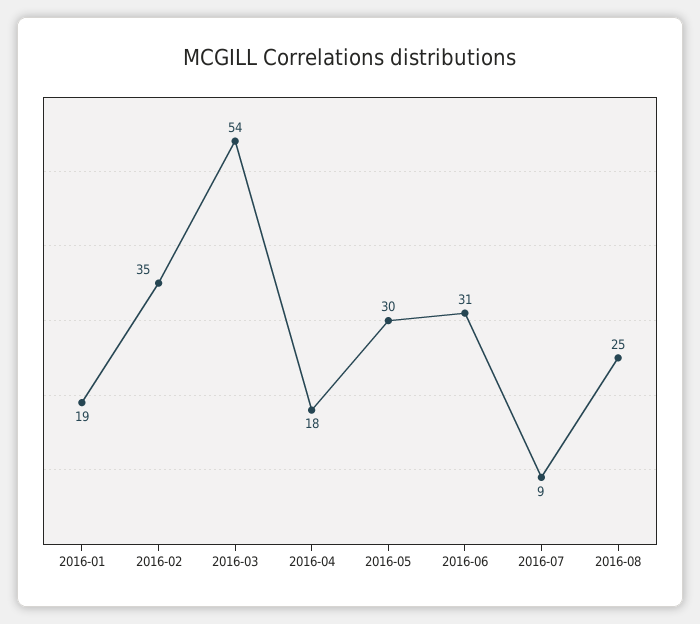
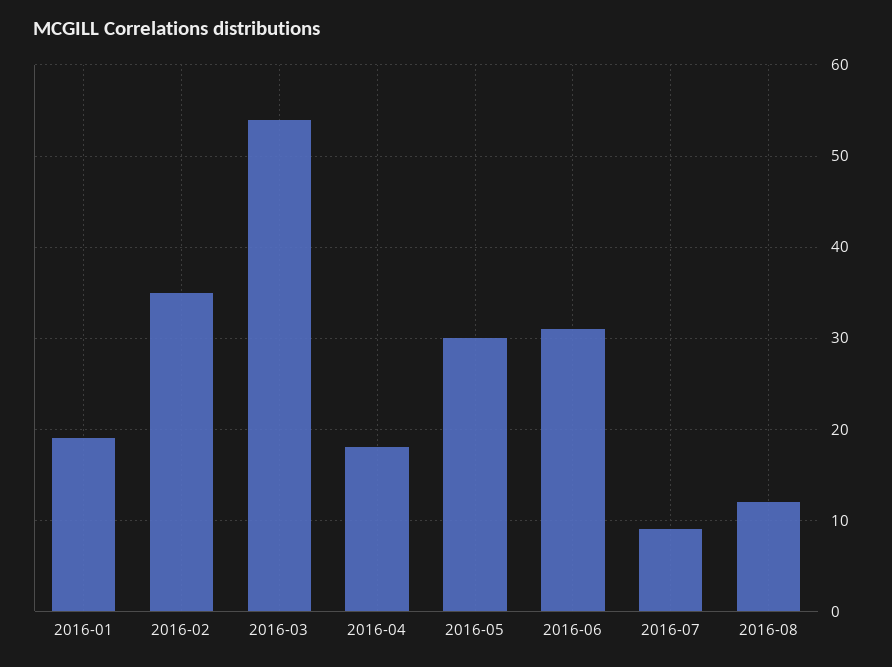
  {
    "2016-01": 19,
    "2016-02": 35,
    "2016-03": 54,
    "2016-04": 18,
    "2016-05": 30,
    "2016-06": 31,
    "2016-07": 9,
-   "2016-08": 25
+   "2016-08": 12
  }

